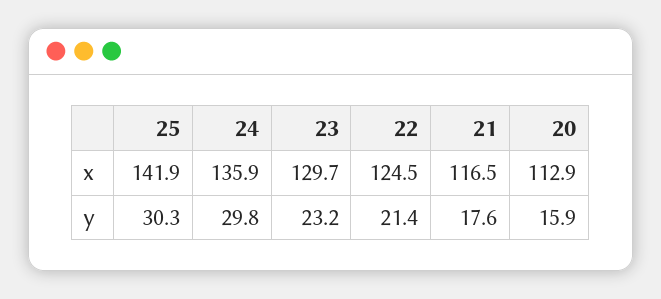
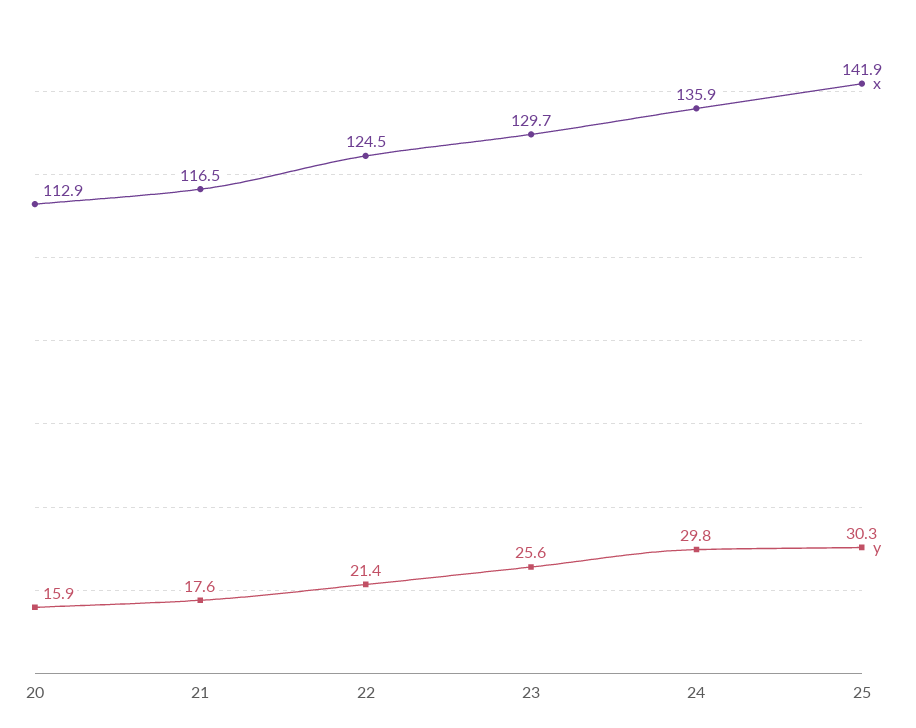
  {
    "x": {
      "25": 141.9,
      "24": 135.9,
      "23": 129.7,
      "22": 124.5,
      "21": 116.5,
      "20": 112.9
    },
    "y": {
      "25": 30.3,
      "24": 29.8,
-     "23": 23.2,
+     "23": 25.6,
      "22": 21.4,
      "21": 17.6,
      "20": 15.9
    }
  }

